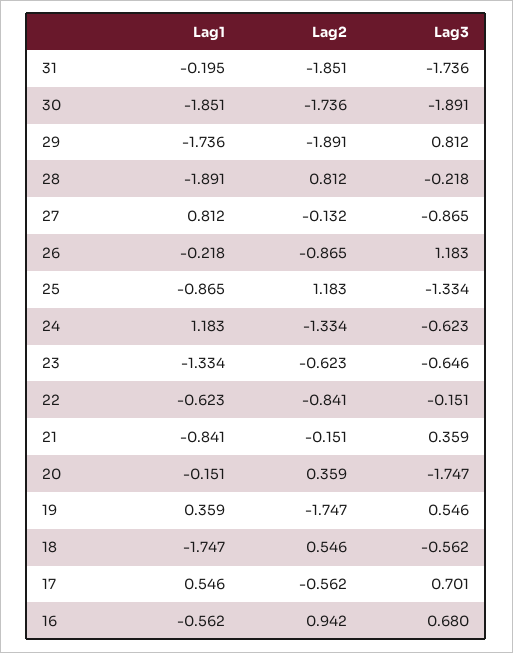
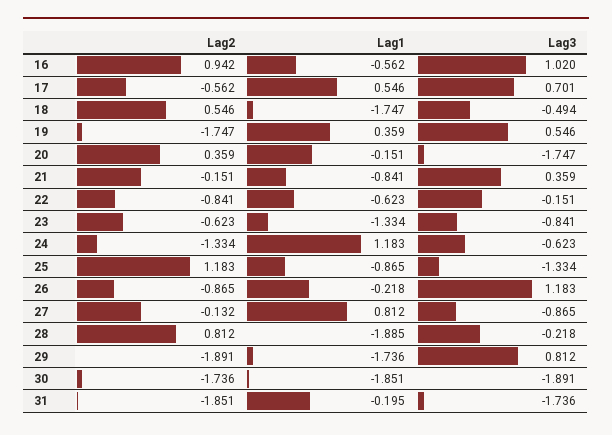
  {
    "Lag1": {
      "31": -0.195,
      "30": -1.851,
      "29": -1.736,
-     "28": -1.891,
+     "28": -1.885,
      "27": 0.812,
      "26": -0.218,
      "25": -0.865,
      "24": 1.183,
      "23": -1.334,
      "22": -0.623,
      "21": -0.841,
      "20": -0.151,
      "19": 0.359,
      "18": -1.747,
      "17": 0.546,
      "16": -0.562
    },
    "Lag2": {
      "31": -1.851,
      "30": -1.736,
      "29": -1.891,
      "28": 0.812,
      "27": -0.132,
      "26": -0.865,
      "25": 1.183,
      "24": -1.334,
      "23": -0.623,
      "22": -0.841,
      "21": -0.151,
      "20": 0.359,
      "19": -1.747,
      "18": 0.546,
      "17": -0.562,
      "16": 0.942
    },
    "Lag3": {
      "31": -1.736,
      "30": -1.891,
      "29": 0.812,
      "28": -0.218,
      "27": -0.865,
      "26": 1.183,
      "25": -1.334,
      "24": -0.623,
-     "23": -0.646,
+     "23": -0.841,
      "22": -0.151,
      "21": 0.359,
      "20": -1.747,
      "19": 0.546,
-     "18": -0.562,
+     "18": -0.494,
      "17": 0.701,
-     "16": 0.68
+     "16": 1.02
    }
  }

